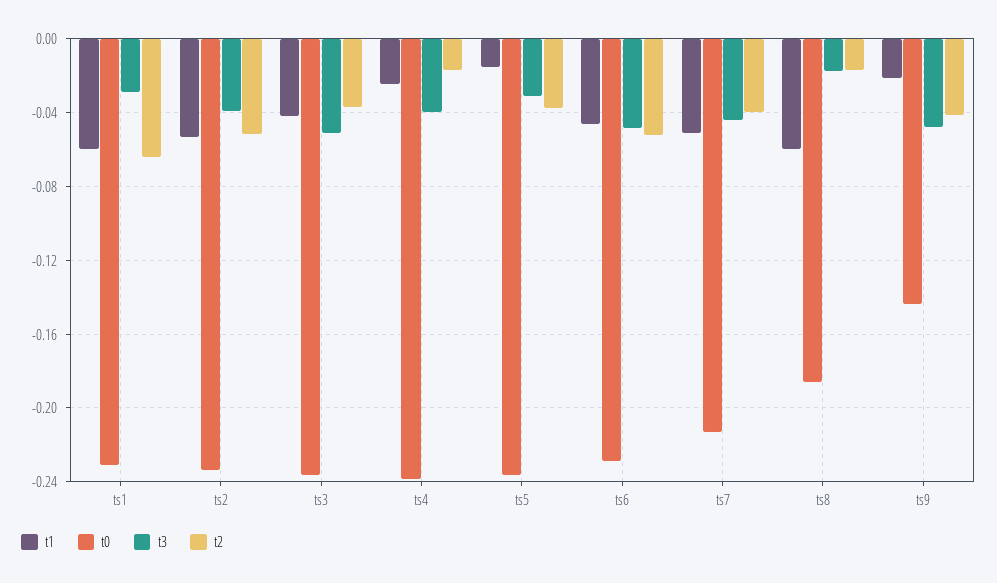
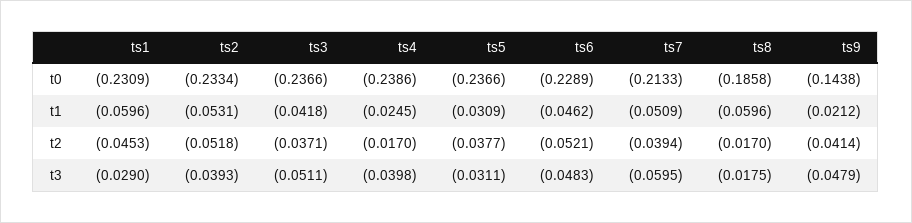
  {
    "t1": {
      "ts1": -0.0596,
      "ts2": -0.0531,
      "ts3": -0.0418,
      "ts4": -0.0245,
-     "ts5": -0.015,
+     "ts5": -0.0309,
      "ts6": -0.0462,
      "ts7": -0.0509,
      "ts8": -0.0596,
      "ts9": -0.0212
    },
    "t0": {
      "ts1": -0.2309,
      "ts2": -0.2334,
      "ts3": -0.2366,
      "ts4": -0.2386,
      "ts5": -0.2366,
      "ts6": -0.2289,
      "ts7": -0.2133,
      "ts8": -0.1858,
      "ts9": -0.1438
    },
    "t3": {
      "ts1": -0.029,
      "ts2": -0.0393,
      "ts3": -0.0511,
      "ts4": -0.0398,
      "ts5": -0.0311,
      "ts6": -0.0483,
-     "ts7": -0.045,
+     "ts7": -0.0595,
      "ts8": -0.0175,
      "ts9": -0.0479
    },
    "t2": {
-     "ts1": -0.065,
+     "ts1": -0.0453,
      "ts2": -0.0518,
      "ts3": -0.0371,
      "ts4": -0.017,
      "ts5": -0.0377,
      "ts6": -0.0521,
      "ts7": -0.0394,
      "ts8": -0.017,
      "ts9": -0.0414
    }
  }

